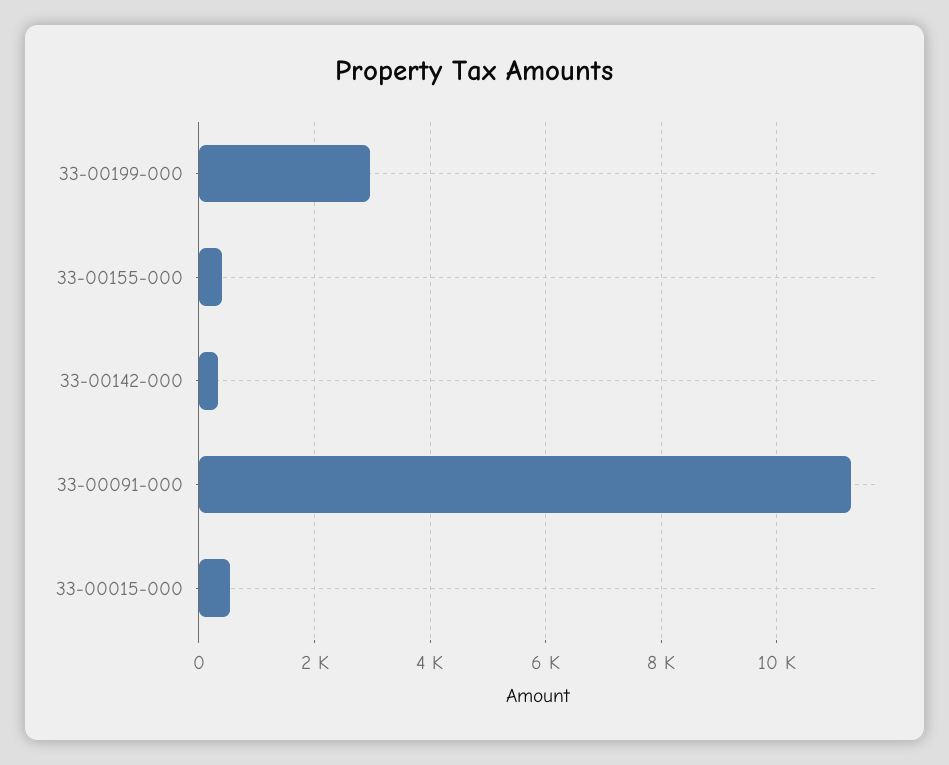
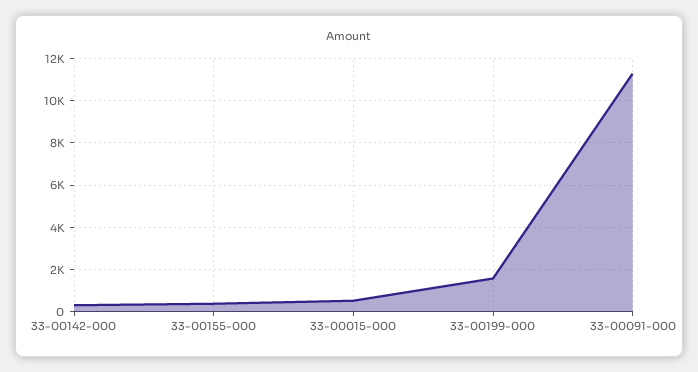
  {
-   "33-00199-000": 3000,
+   "33-00199-000": 1500,
    "33-00155-000": 400,
    "33-00142-000": 400,
    "33-00091-000": 11200,
    "33-00015-000": 600
  }

